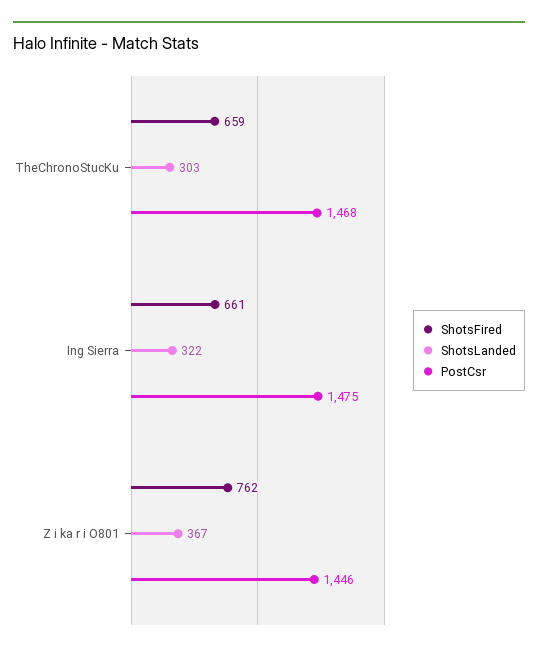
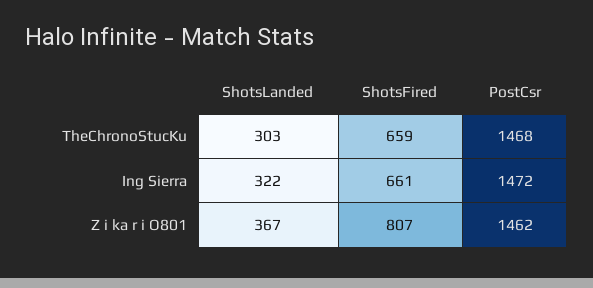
  {
    "ShotsFired": {
      "TheChronoStucKu": 659,
      "Ing Sierra": 661,
-     "Z i ka r i O801": 762
+     "Z i ka r i O801": 807
    },
    "ShotsLanded": {
      "TheChronoStucKu": 303,
      "Ing Sierra": 322,
      "Z i ka r i O801": 367
    },
    "PostCsr": {
      "TheChronoStucKu": 1468,
-     "Ing Sierra": 1475,
+     "Ing Sierra": 1472,
-     "Z i ka r i O801": 1446
+     "Z i ka r i O801": 1462
    }
  }

